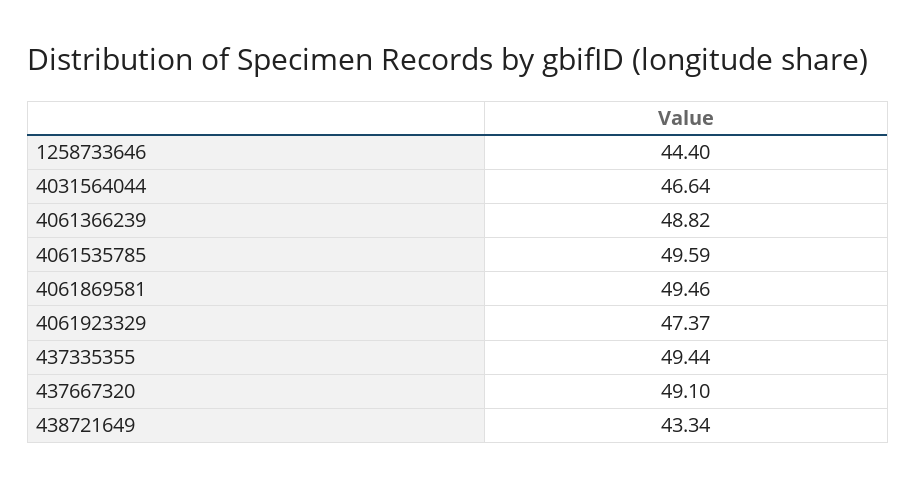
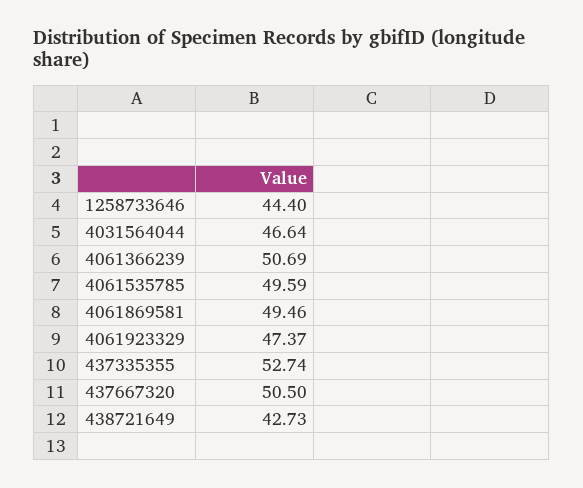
  {
    "1258733646": 44.4,
    "4031564044": 46.64,
-   "4061366239": 48.82,
+   "4061366239": 50.69,
    "4061535785": 49.59,
    "4061869581": 49.46,
    "4061923329": 47.37,
-   "437335355": 49.44,
+   "437335355": 52.74,
-   "437667320": 49.1,
+   "437667320": 50.5,
-   "438721649": 43.34
+   "438721649": 42.73
  }

